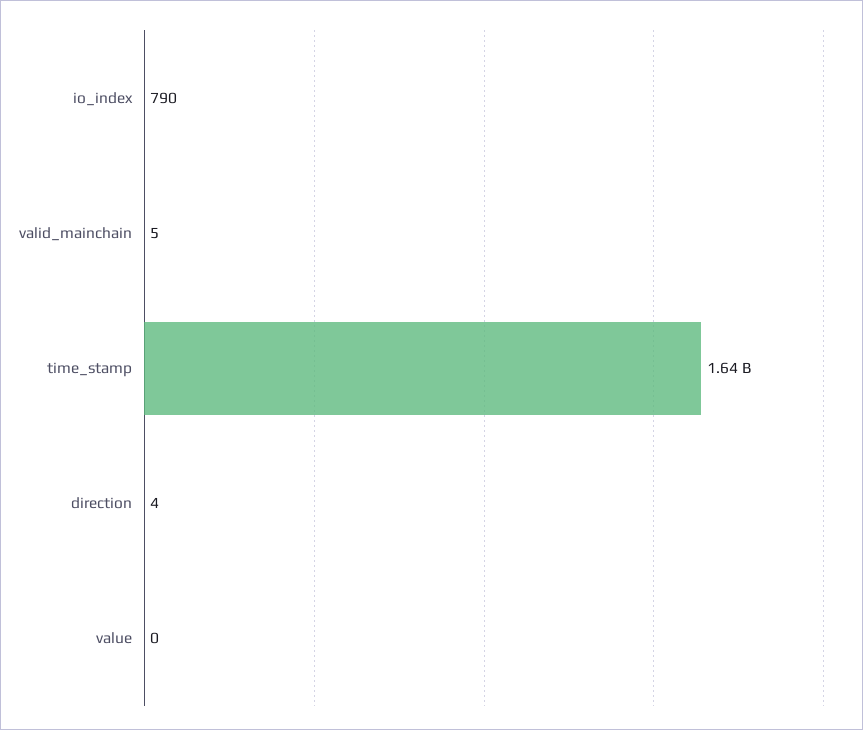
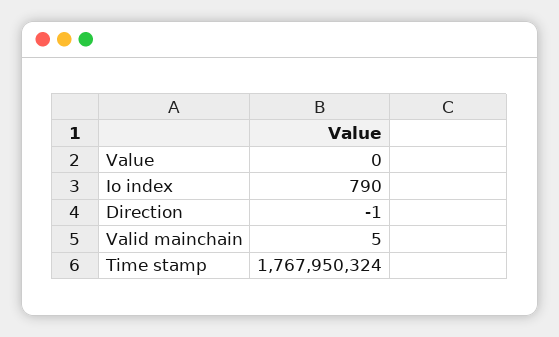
  {
    "io_index": 790,
    "valid_mainchain": 5,
-   "time_stamp": 1640000000,
+   "time_stamp": 1767950324,
-   "direction": 4,
+   "direction": -1,
    "value": 0
  }

